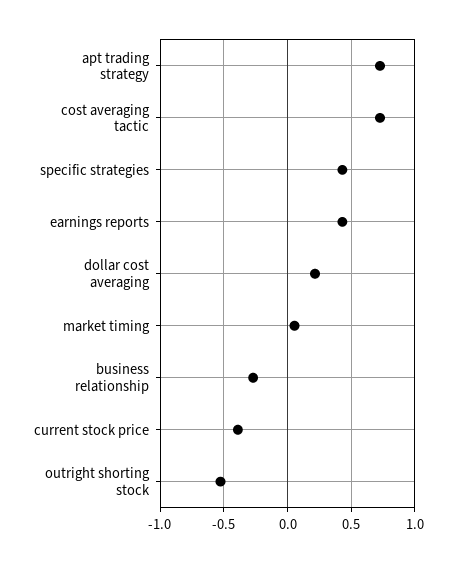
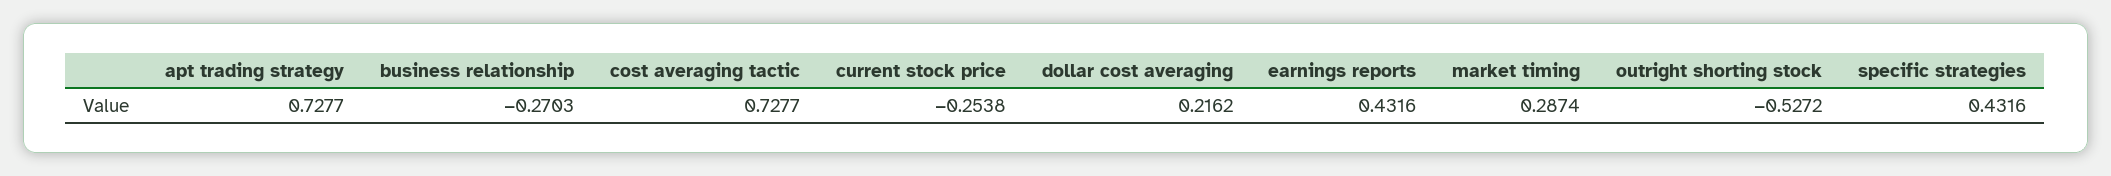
  {
    "apt trading strategy": 0.7277,
    "cost averaging tactic": 0.7277,
    "specific strategies": 0.4316,
    "earnings reports": 0.4316,
    "dollar cost averaging": 0.2162,
-   "market timing": 0.05,
+   "market timing": 0.2874,
    "business relationship": -0.2703,
-   "current stock price": -0.4,
+   "current stock price": -0.2538,
    "outright shorting stock": -0.5272
  }

